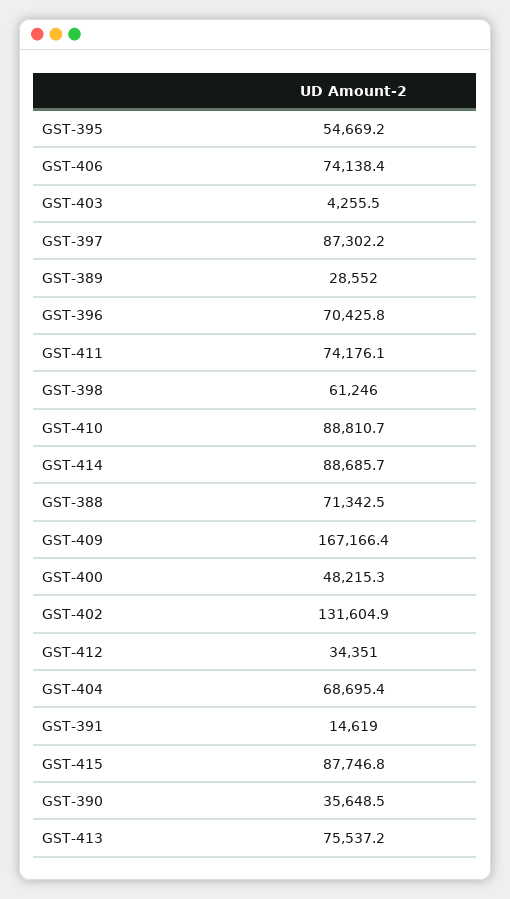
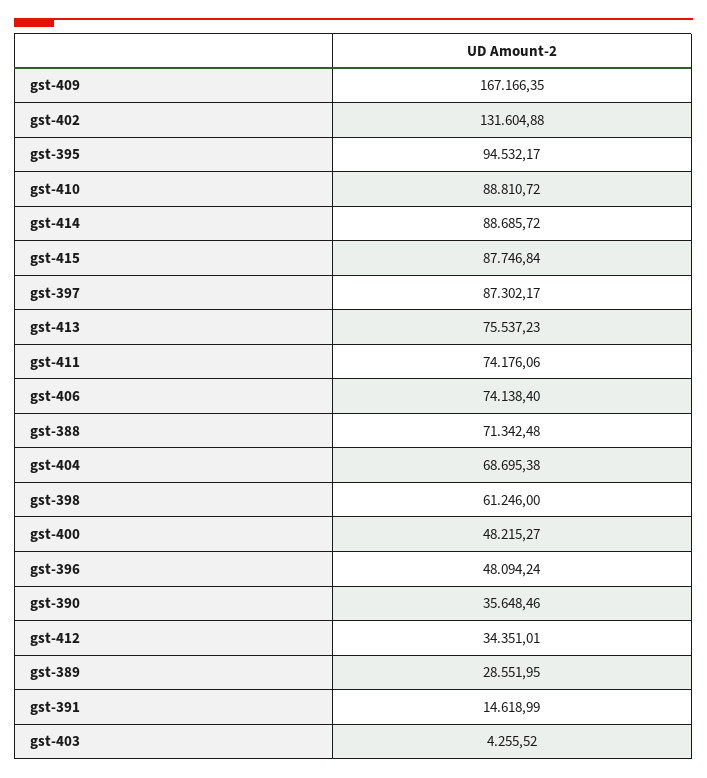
  {
-   "GST-395": 54669.2,
+   "GST-395": 94532.17,
    "GST-406": 74138.4,
    "GST-403": 4255.52,
    "GST-397": 87302.17,
    "GST-389": 28551.95,
-   "GST-396": 70425.8,
+   "GST-396": 48094.24,
    "GST-411": 74176.06,
    "GST-398": 61246,
    "GST-410": 88810.72,
    "GST-414": 88685.72,
    "GST-388": 71342.48,
    "GST-409": 167166.35,
    "GST-400": 48215.27,
    "GST-402": 131604.88,
    "GST-412": 34351.01,
    "GST-404": 68695.38,
    "GST-391": 14618.99,
    "GST-415": 87746.84,
    "GST-390": 35648.46,
    "GST-413": 75537.23
  }

